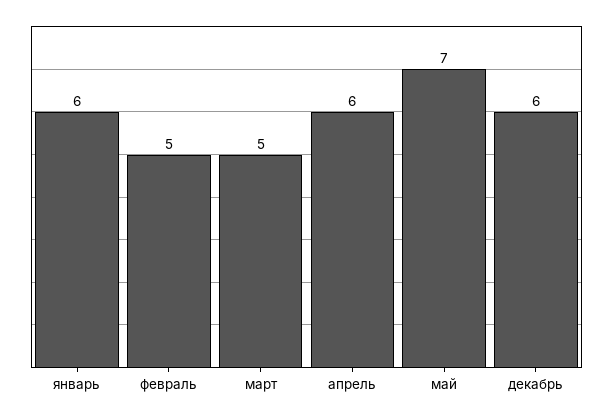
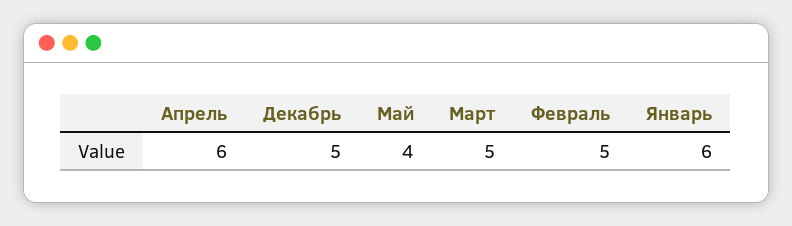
  {
    "январь": 6,
    "февраль": 5,
    "март": 5,
    "апрель": 6,
-   "май": 7,
+   "май": 4,
-   "декабрь": 6
+   "декабрь": 5
  }

